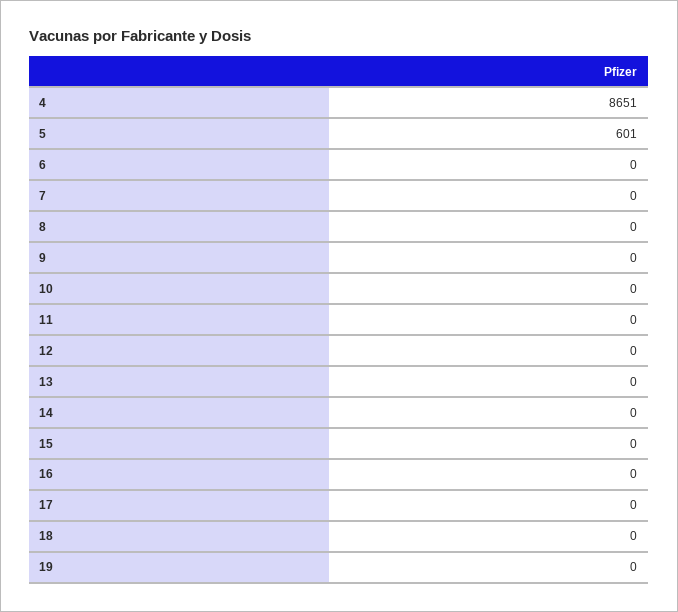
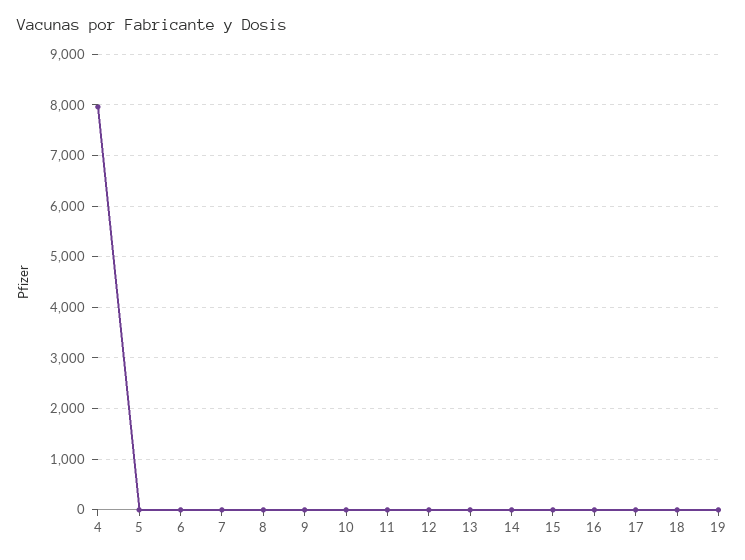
  {
-   "4": 8651,
+   "4": 8000,
-   "5": 601,
+   "5": 0,
    "6": 0,
    "7": 0,
    "8": 0,
    "9": 0,
    "10": 0,
    "11": 0,
    "12": 0,
    "13": 0,
    "14": 0,
    "15": 0,
    "16": 0,
    "17": 0,
    "18": 0,
    "19": 0
  }

